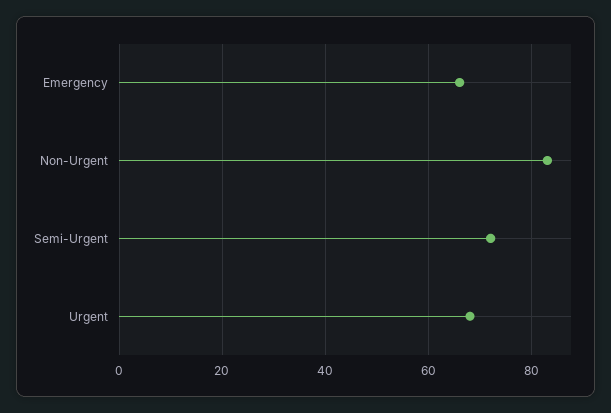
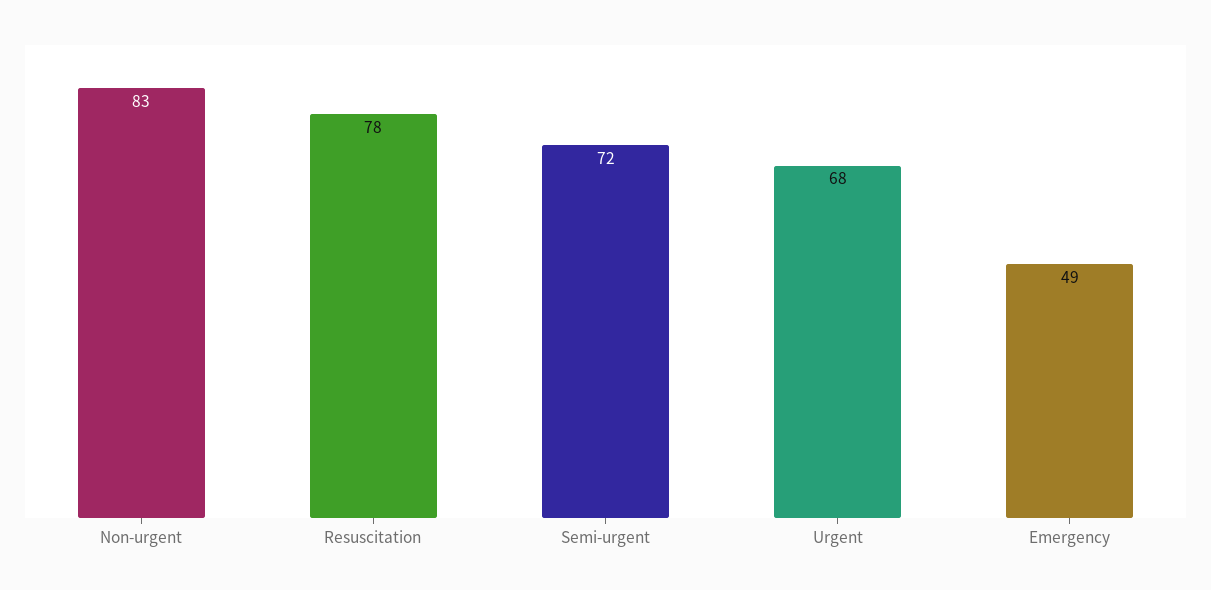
  {
-   "Emergency": 65,
+   "Emergency": 49,
    "Non-Urgent": 83,
    "Semi-Urgent": 72,
-   "Urgent": 68
+   "Urgent": 68,
+   "Resuscitation": 78
  }

